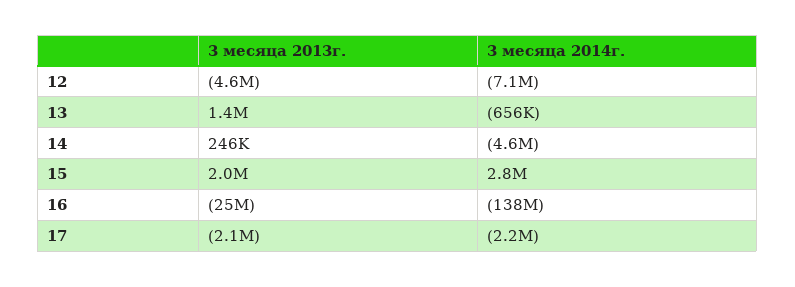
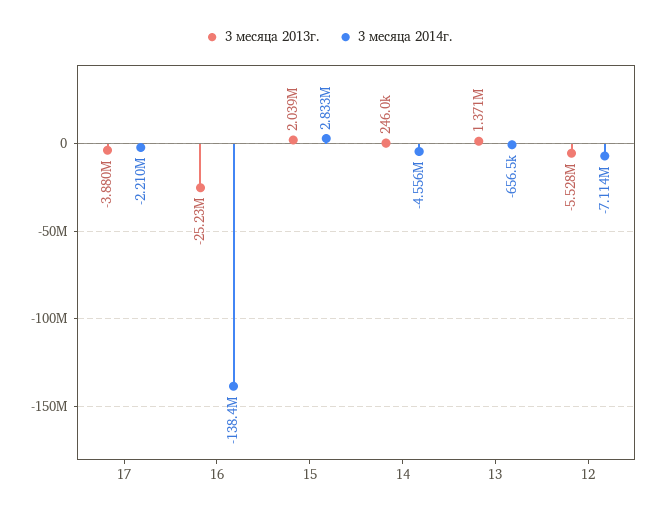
  {
    "3 месяца 2013г.": {
-     "12": -4600000,
+     "12": -5528000,
      "13": 1371000,
      "14": 246000,
      "15": 2039000,
      "16": -25230000,
-     "17": -2100000
+     "17": -3880000
    },
    "3 месяца 2014г.": {
      "12": -7114000,
      "13": -656500,
      "14": -4556000,
      "15": 2833000,
      "16": -138400000,
      "17": -2210000
    }
  }

